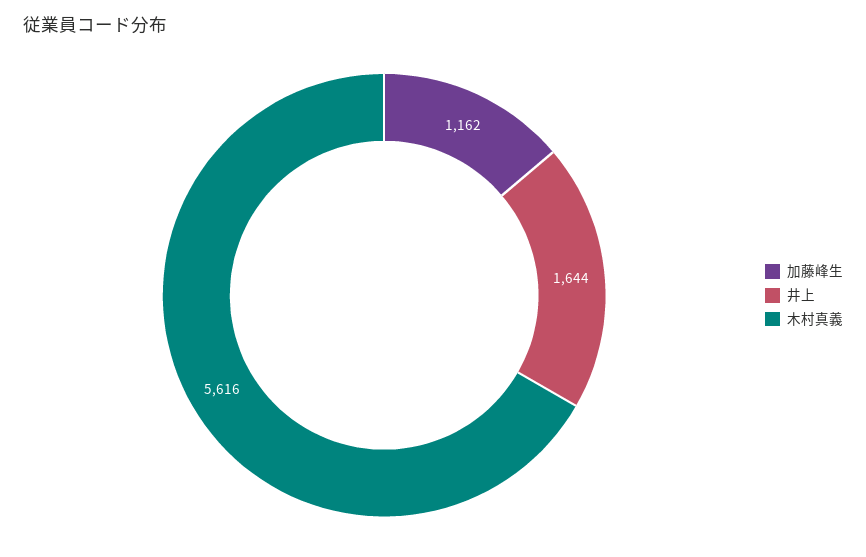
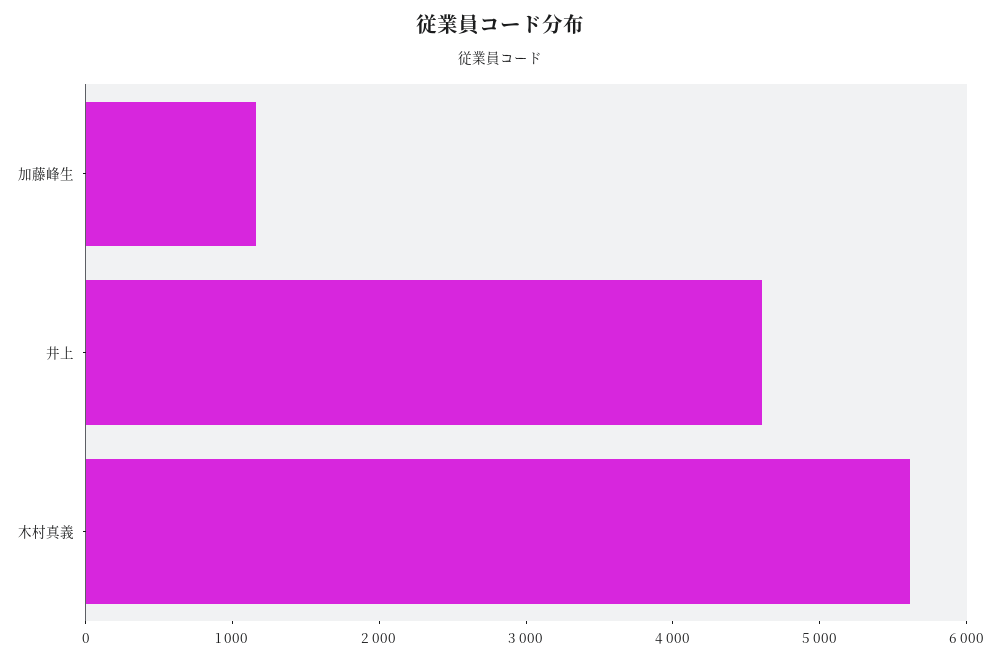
  {
    "加藤峰生": 1162,
-   "井上": 1644,
+   "井上": 4600,
    "木村真義": 5616
  }

